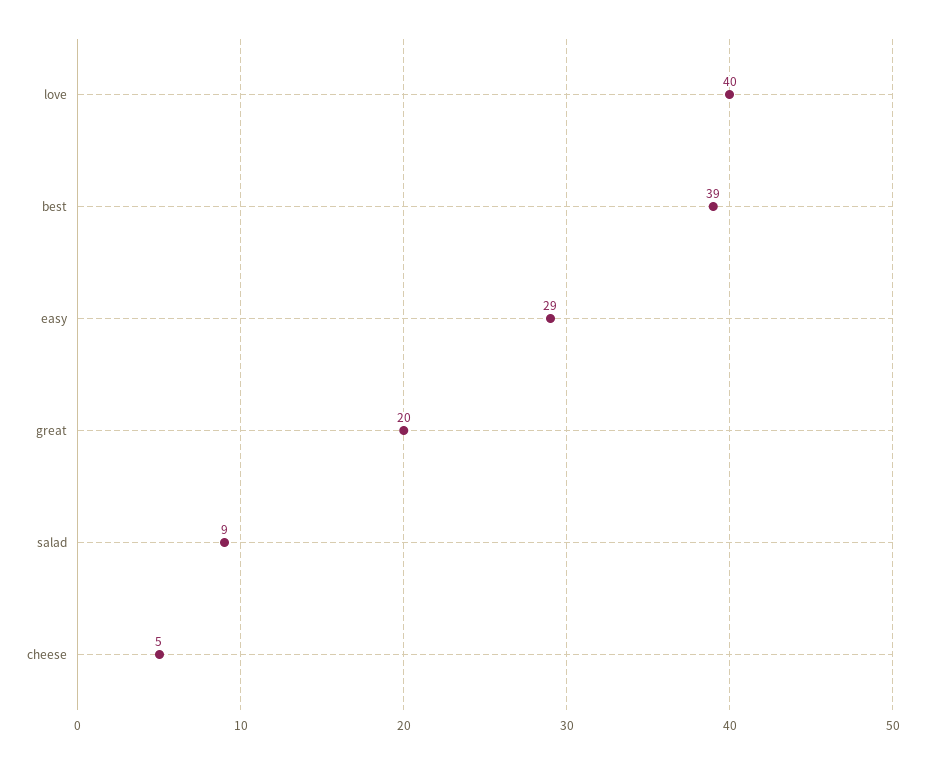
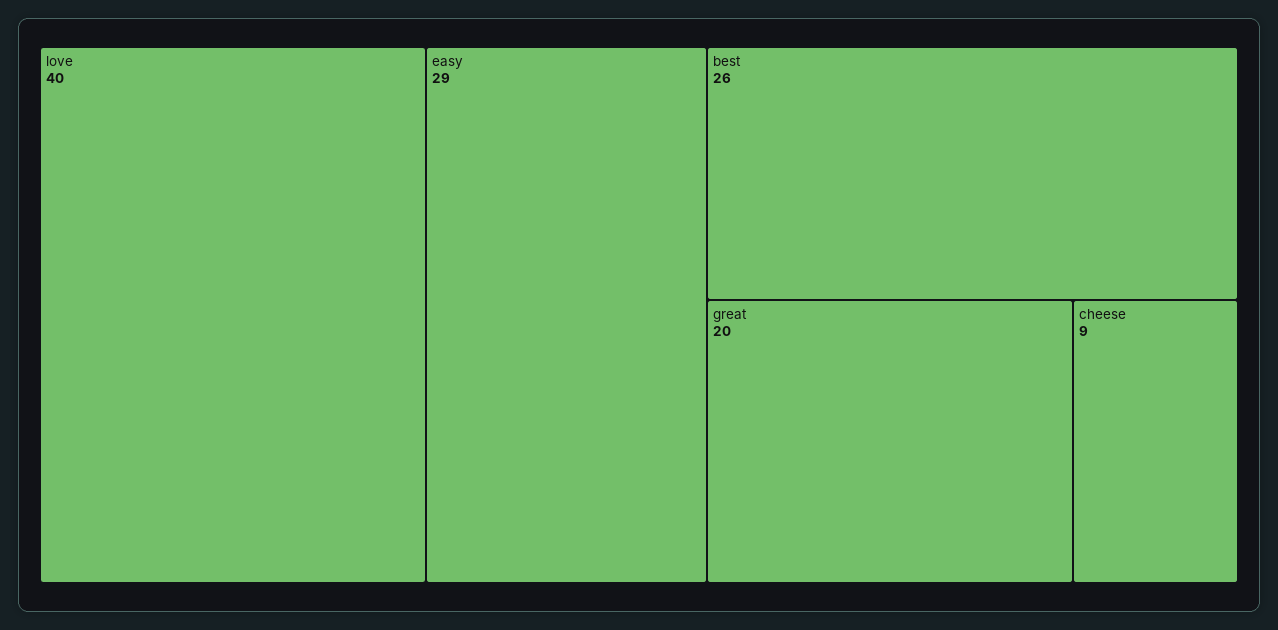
  {
    "love": 40,
-   "best": 39,
+   "best": 26,
    "easy": 29,
    "great": 20,
-   "salad": 9,
-   "cheese": 5
+   "cheese": 9
  }

